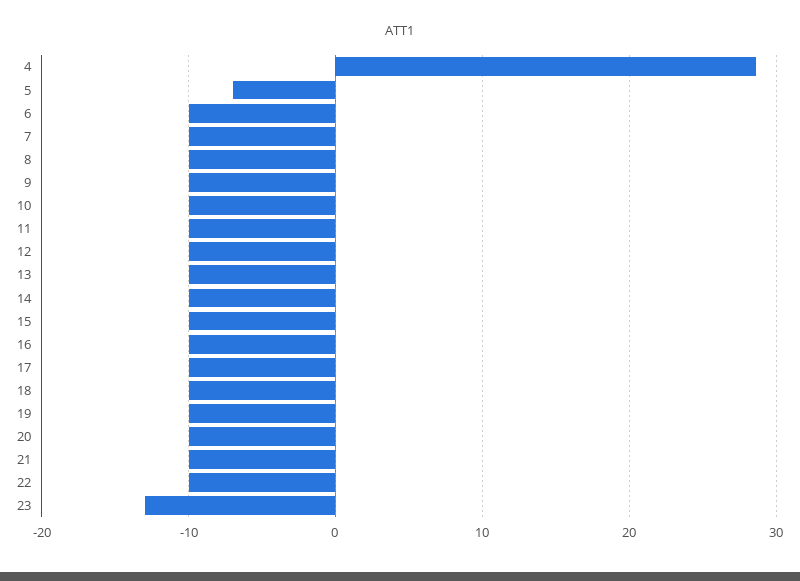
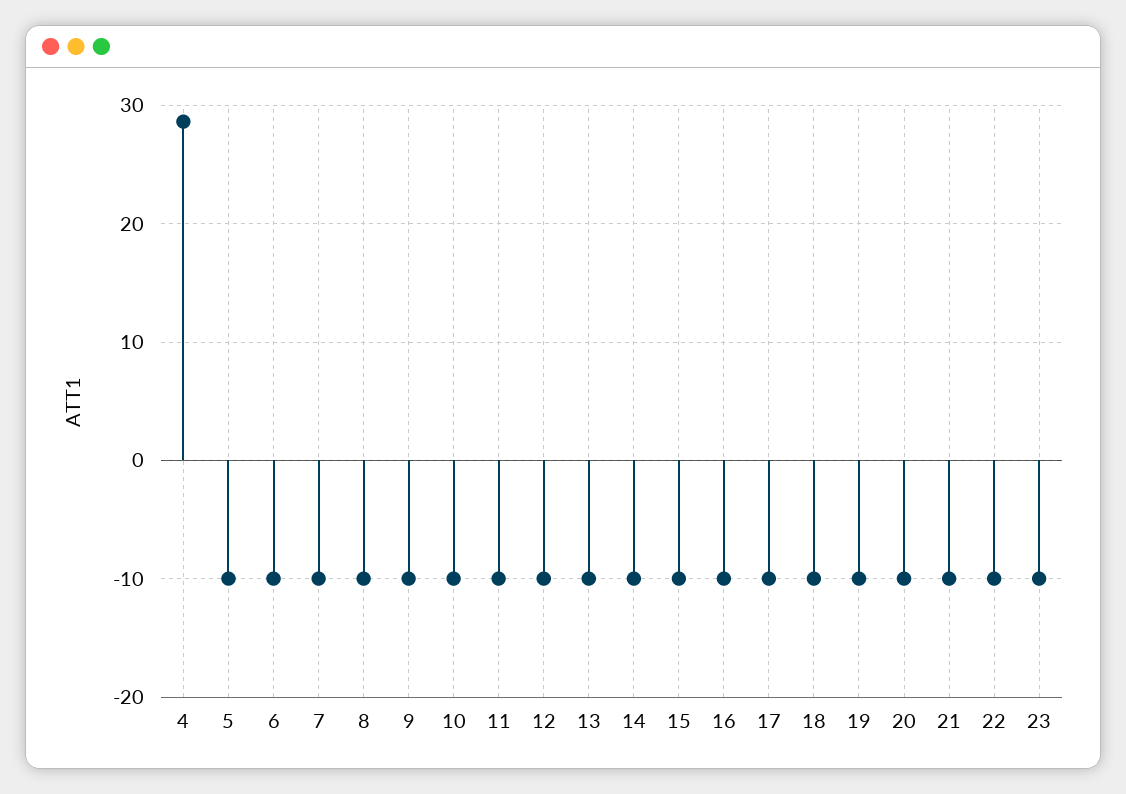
  {
    "4": 29,
-   "5": -7,
+   "5": -10,
    "6": -10,
    "7": -10,
    "8": -10,
    "9": -10,
    "10": -10,
    "11": -10,
    "12": -10,
    "13": -10,
    "14": -10,
    "15": -10,
    "16": -10,
    "17": -10,
    "18": -10,
    "19": -10,
    "20": -10,
    "21": -10,
    "22": -10,
-   "23": -13
+   "23": -10
  }

